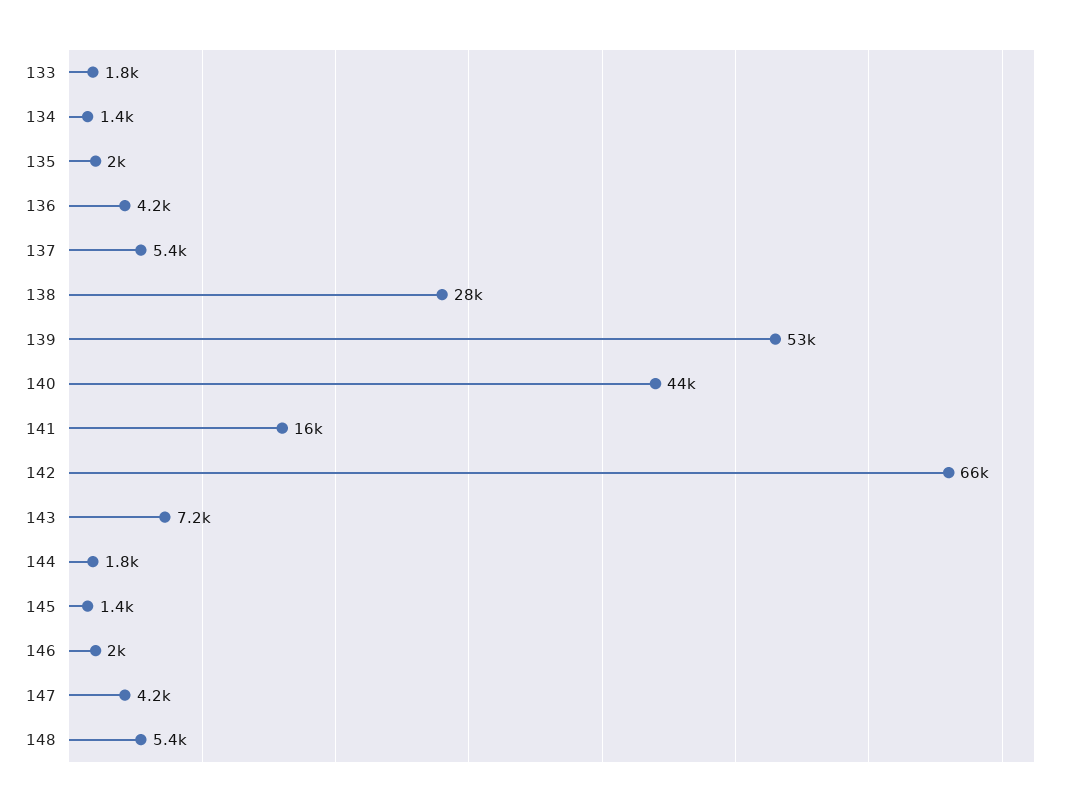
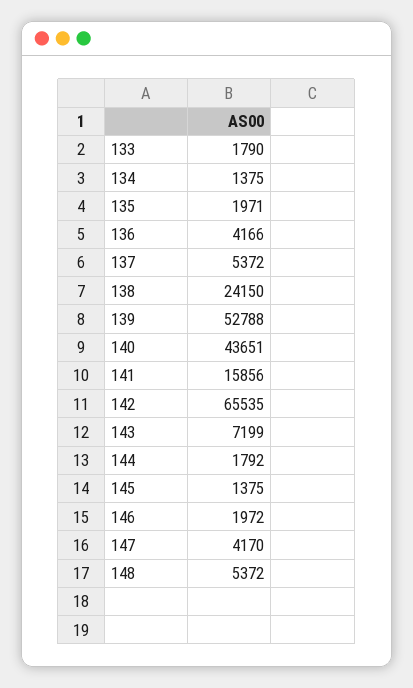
  {
    "133": 1790,
    "134": 1375,
    "135": 1971,
    "136": 4166,
    "137": 5372,
-   "138": 28000,
+   "138": 24150,
    "139": 52788,
    "140": 43651,
    "141": 15856,
    "142": 65535,
    "143": 7199,
    "144": 1792,
    "145": 1375,
    "146": 1972,
    "147": 4170,
    "148": 5372
  }

